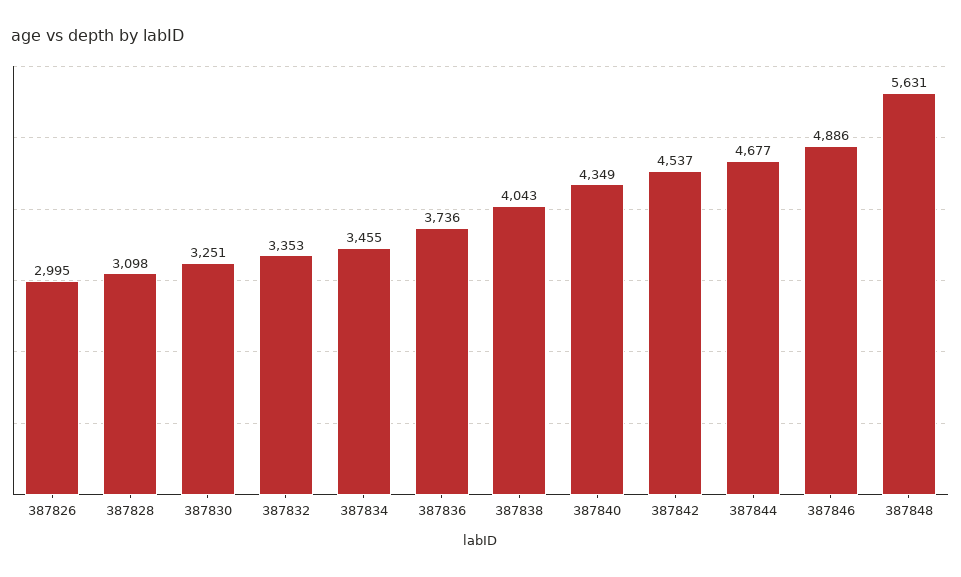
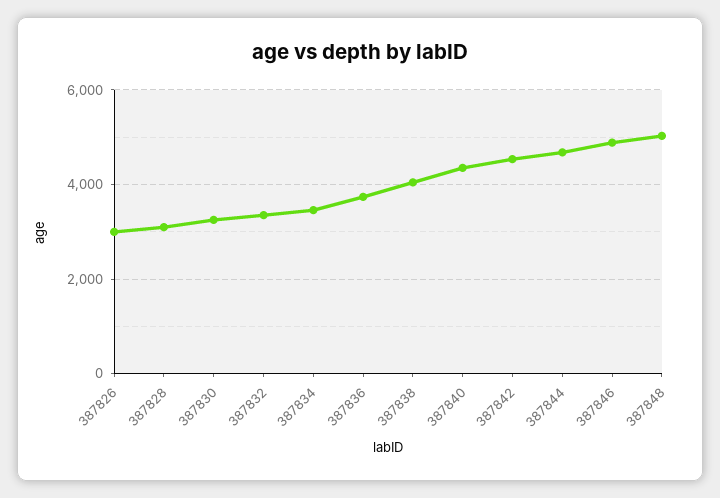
  {
    "387826": 2995,
    "387828": 3098,
    "387830": 3251,
    "387832": 3353,
    "387834": 3455,
    "387836": 3736,
    "387838": 4043,
    "387840": 4349,
    "387842": 4537,
    "387844": 4677,
    "387846": 4886,
-   "387848": 5631
+   "387848": 5000
  }

